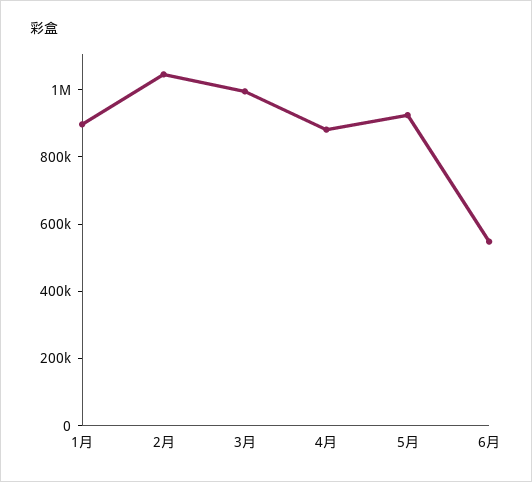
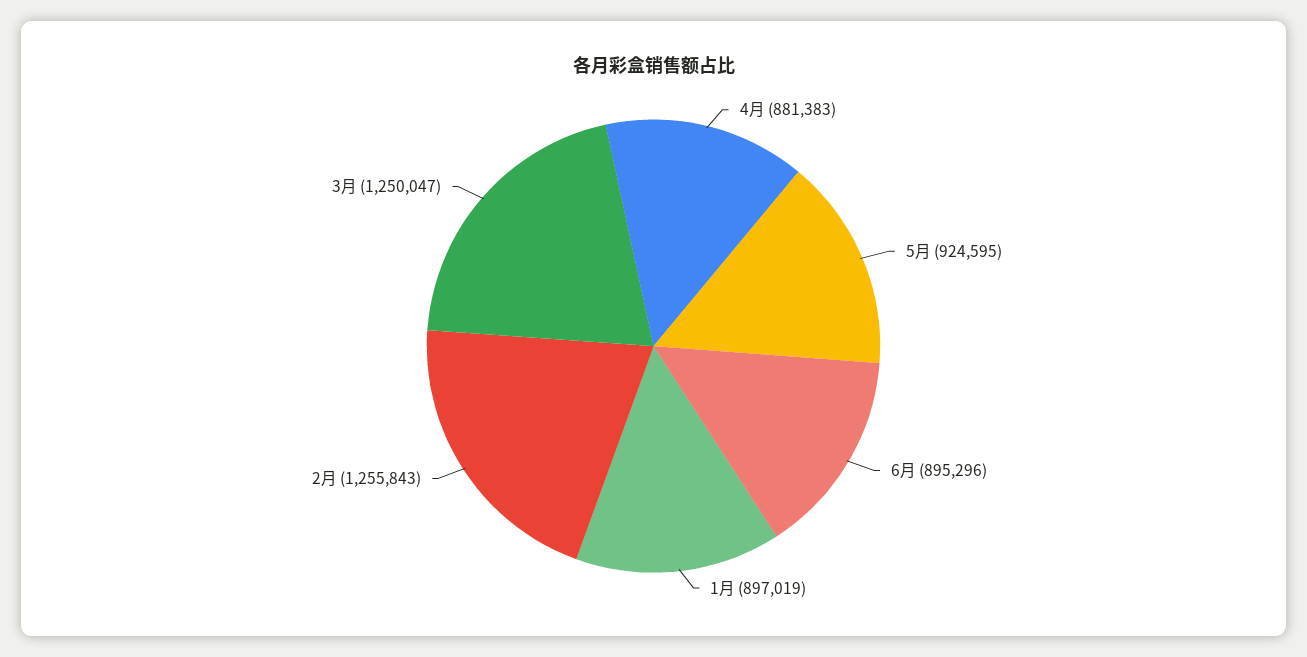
  {
    "1月": 897019,
-   "2月": 1050000,
+   "2月": 1255843,
-   "3月": 1000000,
+   "3月": 1250047,
    "4月": 881383,
    "5月": 924595,
-   "6月": 550000
+   "6月": 895296
  }

